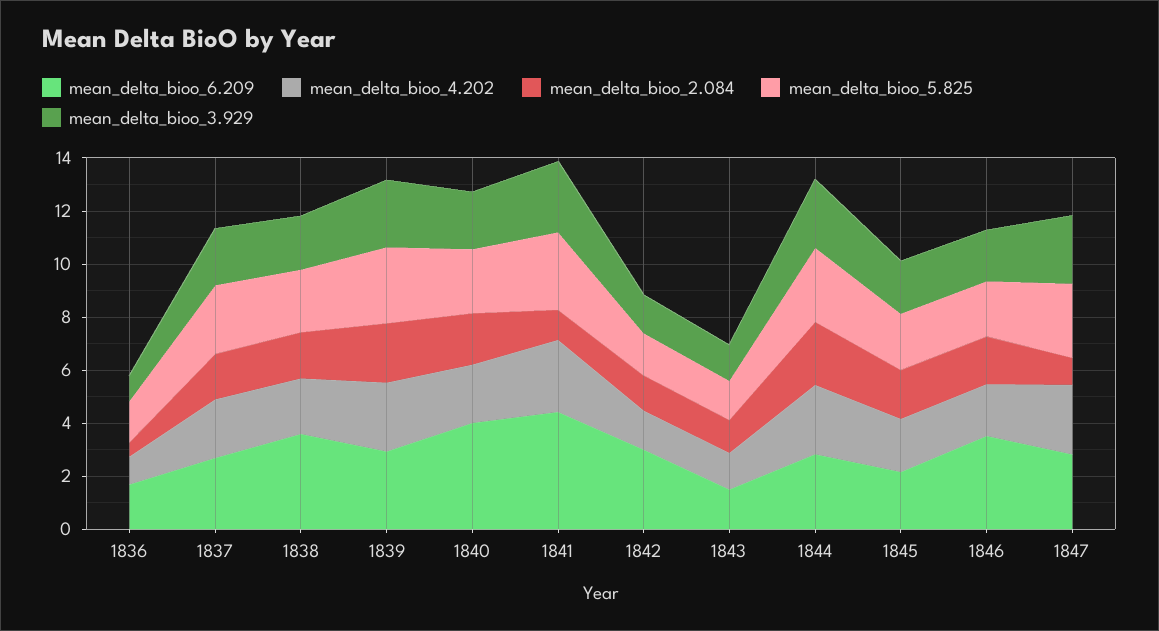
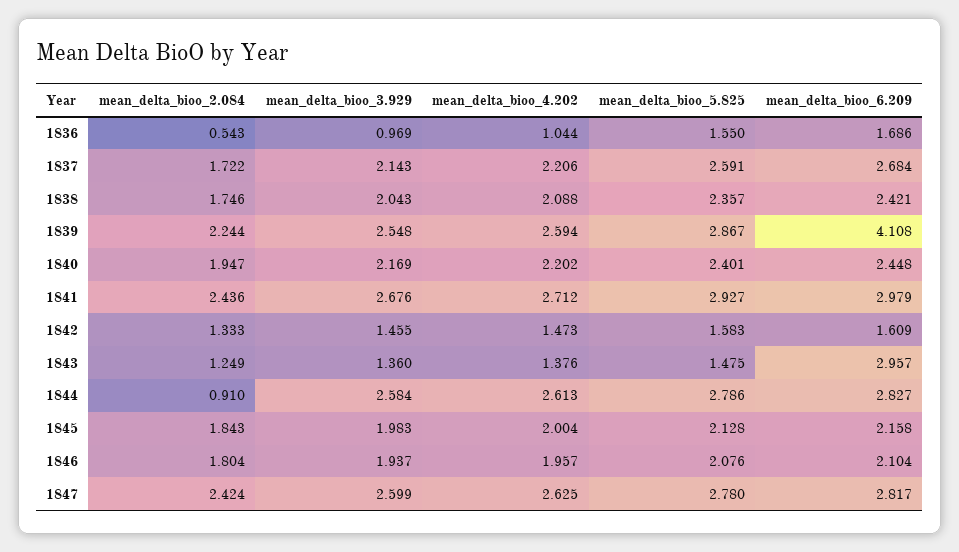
  {
    "mean_delta_bioo_6.209": {
      "1836": 1.686,
      "1837": 2.684,
-     "1838": 3.5,
+     "1838": 2.421,
-     "1839": 3,
+     "1839": 4.108,
-     "1840": 4,
+     "1840": 2.448,
-     "1841": 4.5,
+     "1841": 2.979,
-     "1842": 3,
+     "1842": 1.609,
-     "1843": 1.5,
+     "1843": 2.957,
      "1844": 2.827,
      "1845": 2.158,
-     "1846": 3.5,
+     "1846": 2.104,
      "1847": 2.817
    },
    "mean_delta_bioo_4.202": {
      "1836": 1.044,
      "1837": 2.206,
      "1838": 2.088,
      "1839": 2.594,
      "1840": 2.202,
      "1841": 2.712,
      "1842": 1.473,
      "1843": 1.376,
      "1844": 2.613,
      "1845": 2.004,
      "1846": 1.957,
      "1847": 2.625
    },
    "mean_delta_bioo_2.084": {
      "1836": 0.543,
      "1837": 1.722,
      "1838": 1.746,
      "1839": 2.244,
      "1840": 1.947,
-     "1841": 1,
+     "1841": 2.436,
      "1842": 1.333,
      "1843": 1.249,
-     "1844": 2.5,
+     "1844": 0.91,
      "1845": 1.843,
      "1846": 1.804,
-     "1847": 1
+     "1847": 2.424
    },
    "mean_delta_bioo_5.825": {
      "1836": 1.55,
      "1837": 2.591,
      "1838": 2.357,
      "1839": 2.867,
      "1840": 2.401,
      "1841": 2.927,
      "1842": 1.583,
      "1843": 1.475,
      "1844": 2.786,
      "1845": 2.128,
      "1846": 2.076,
      "1847": 2.78
    },
    "mean_delta_bioo_3.929": {
      "1836": 0.969,
      "1837": 2.143,
      "1838": 2.043,
      "1839": 2.548,
      "1840": 2.169,
      "1841": 2.676,
      "1842": 1.455,
      "1843": 1.36,
      "1844": 2.584,
      "1845": 1.983,
      "1846": 1.937,
      "1847": 2.599
    }
  }

